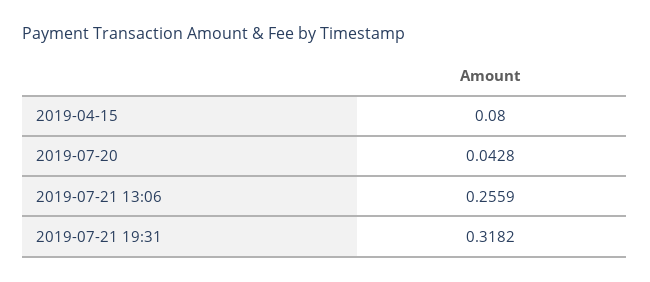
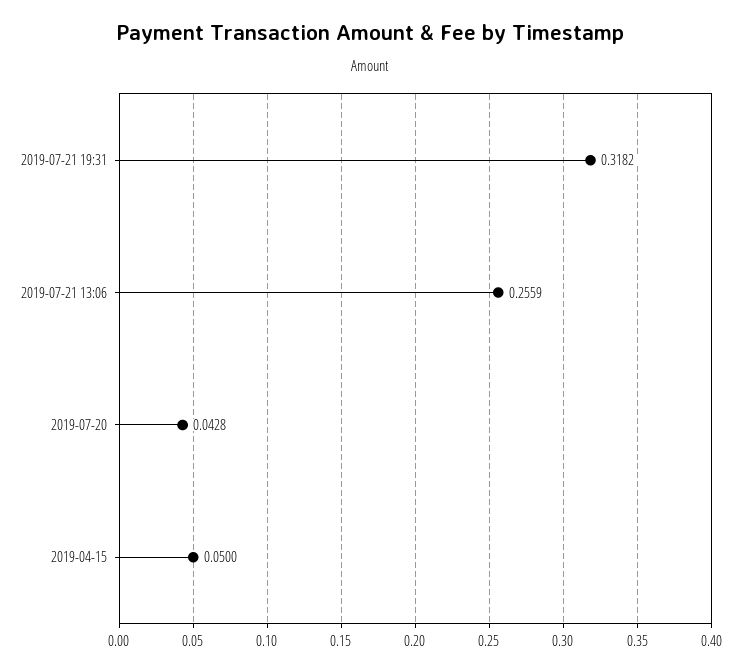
  {
-   "2019-04-15": 0.08,
+   "2019-04-15": 0.05,
    "2019-07-20": 0.0428,
    "2019-07-21 13:06": 0.2559,
    "2019-07-21 19:31": 0.3182
  }

